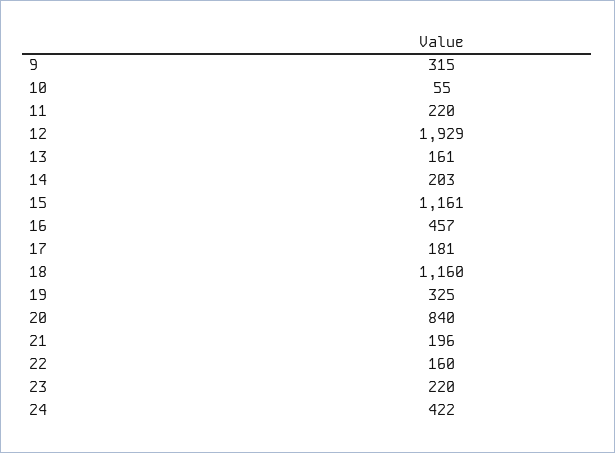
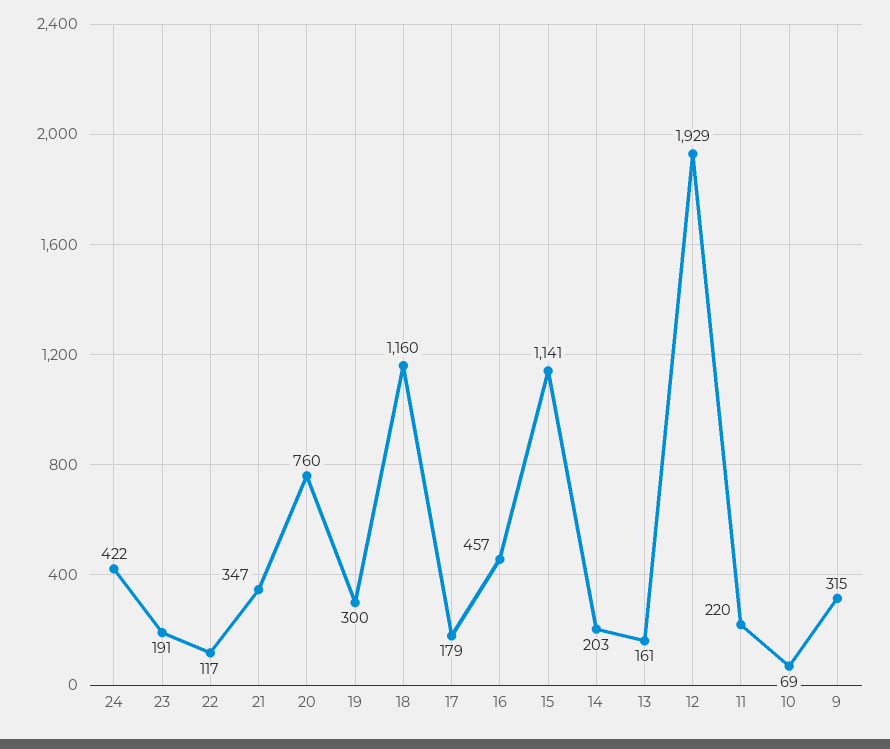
  {
    "9": 315,
-   "10": 55,
+   "10": 69,
    "11": 220,
    "12": 1929,
    "13": 161,
    "14": 203,
-   "15": 1161,
+   "15": 1141,
    "16": 457,
-   "17": 181,
+   "17": 179,
    "18": 1160,
-   "19": 325,
+   "19": 300,
-   "20": 840,
+   "20": 760,
-   "21": 196,
+   "21": 347,
-   "22": 160,
+   "22": 117,
-   "23": 220,
+   "23": 191,
    "24": 422
  }

